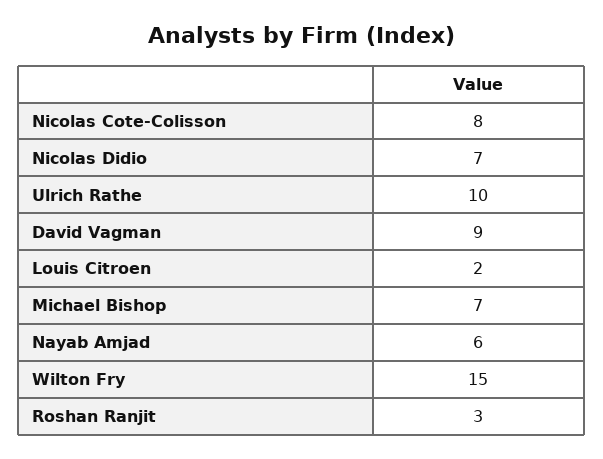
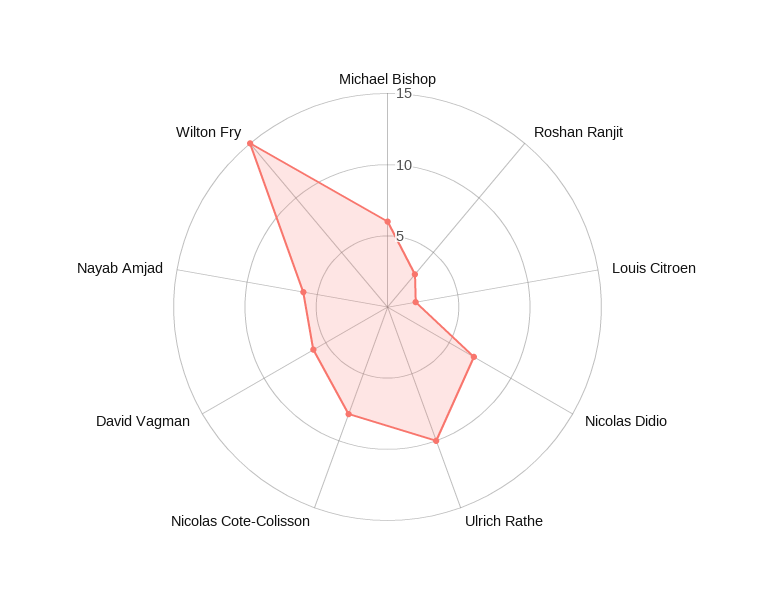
  {
    "Nicolas Cote-Colisson": 8,
    "Nicolas Didio": 7,
    "Ulrich Rathe": 10,
-   "David Vagman": 9,
+   "David Vagman": 6,
    "Louis Citroen": 2,
-   "Michael Bishop": 7,
+   "Michael Bishop": 6,
    "Nayab Amjad": 6,
    "Wilton Fry": 15,
    "Roshan Ranjit": 3
  }

